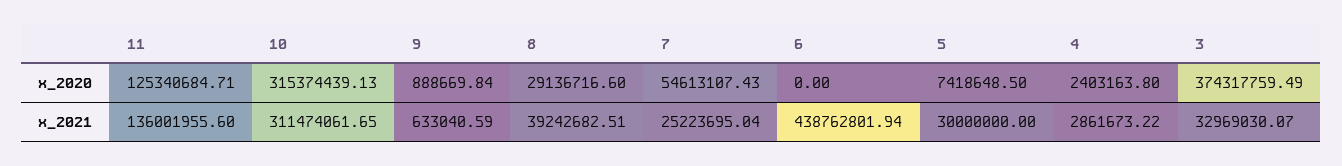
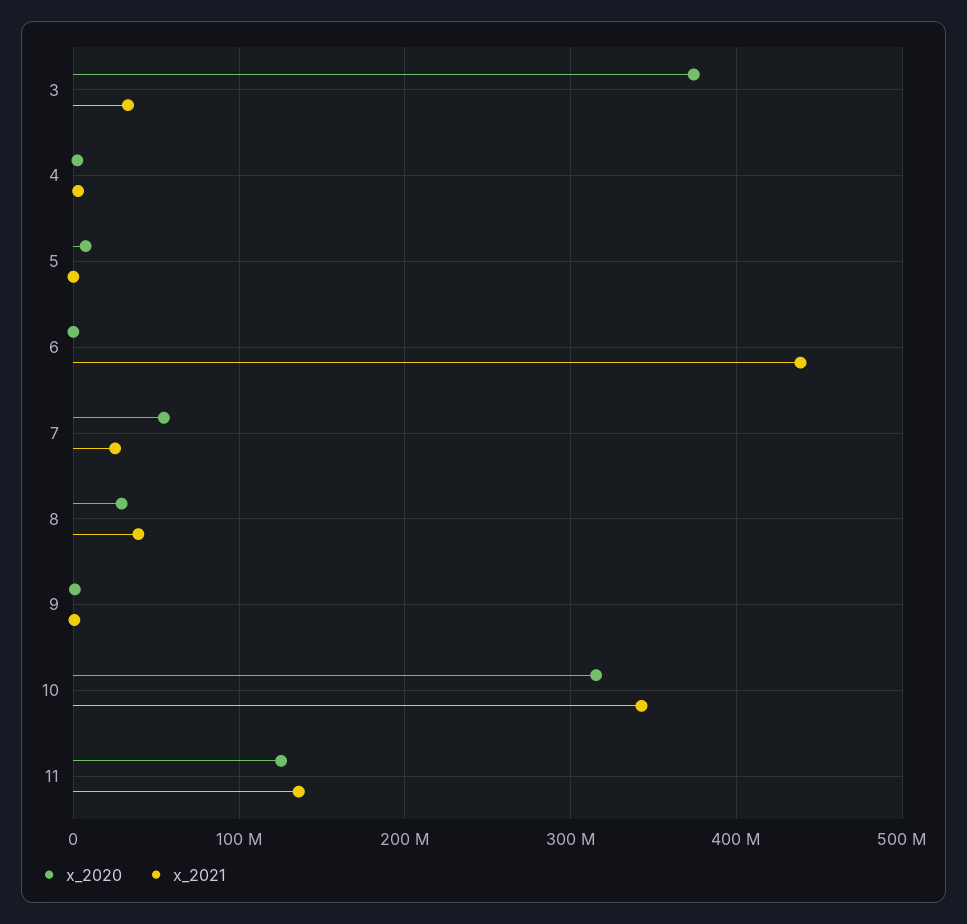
  {
    "x_2020": {
      "11": 125340684.71,
      "10": 315374439.13,
      "9": 888669.84,
      "8": 29136716.6,
      "7": 54613107.43,
      "6": 0,
      "5": 7418648.5,
      "4": 2403163.8,
      "3": 374317759.49
    },
    "x_2021": {
      "11": 136001955.6,
-     "10": 311474061.65,
+     "10": 340000000,
      "9": 633040.59,
      "8": 39242682.51,
      "7": 25223695.04,
      "6": 438762801.94,
-     "5": 30000000,
+     "5": 0,
      "4": 2861673.22,
      "3": 32969030.07
    }
  }

